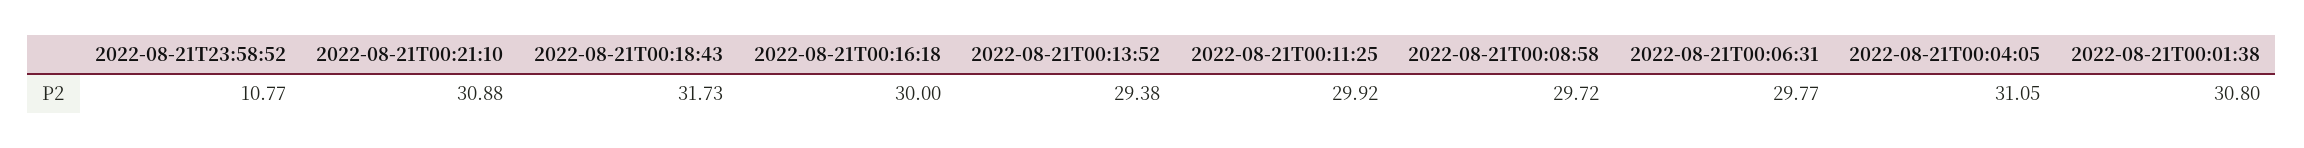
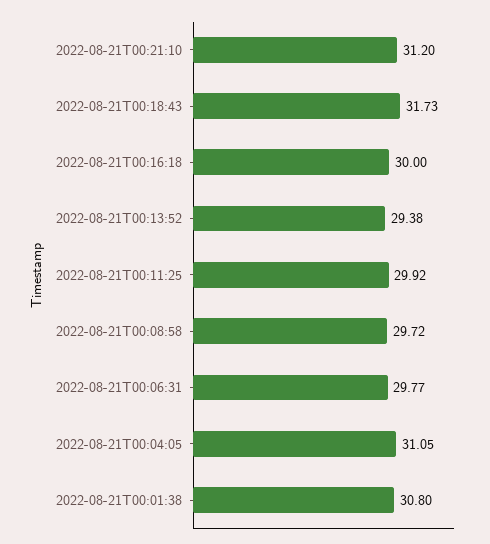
  {
-   "2022-08-21T23:58:52": 10.77,
-   "2022-08-21T00:21:10": 30.88,
+   "2022-08-21T00:21:10": 31.2,
    "2022-08-21T00:18:43": 31.73,
    "2022-08-21T00:16:18": 30,
    "2022-08-21T00:13:52": 29.38,
    "2022-08-21T00:11:25": 29.92,
    "2022-08-21T00:08:58": 29.72,
    "2022-08-21T00:06:31": 29.77,
    "2022-08-21T00:04:05": 31.05,
    "2022-08-21T00:01:38": 30.8
  }

